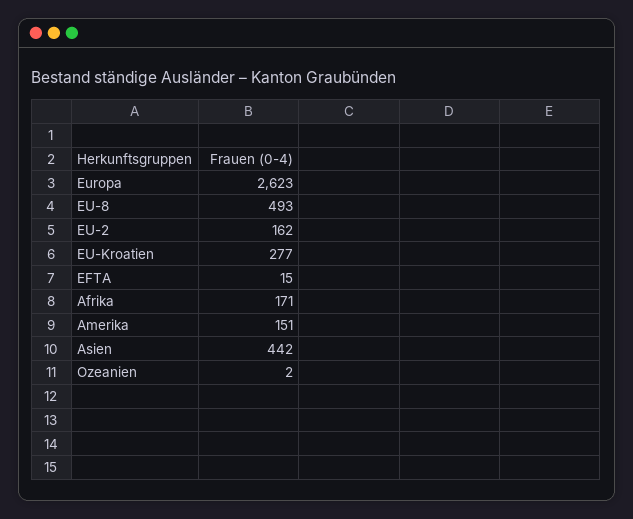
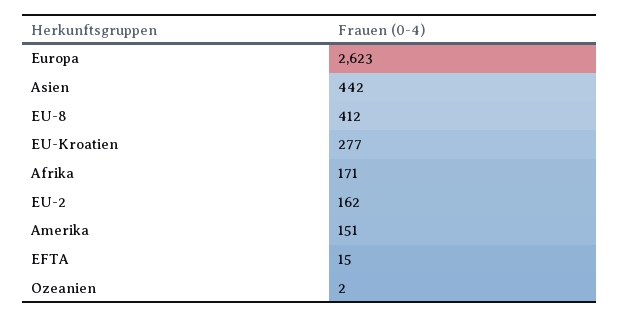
  {
    "Europa": 2623,
-   "EU-8": 493,
+   "EU-8": 412,
    "EU-2": 162,
    "EU-Kroatien": 277,
    "EFTA": 15,
    "Afrika": 171,
    "Amerika": 151,
    "Asien": 442,
    "Ozeanien": 2
  }

